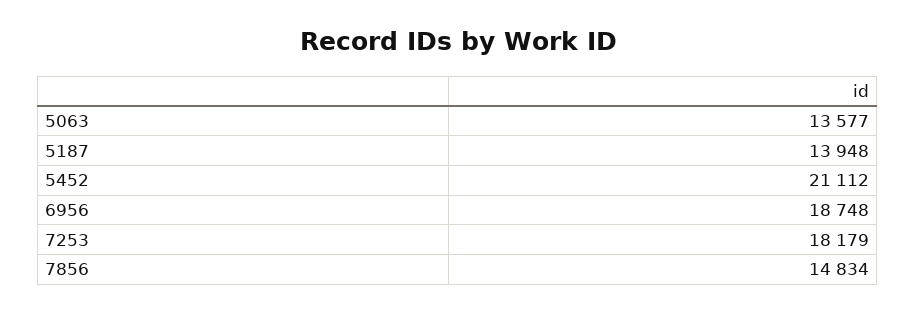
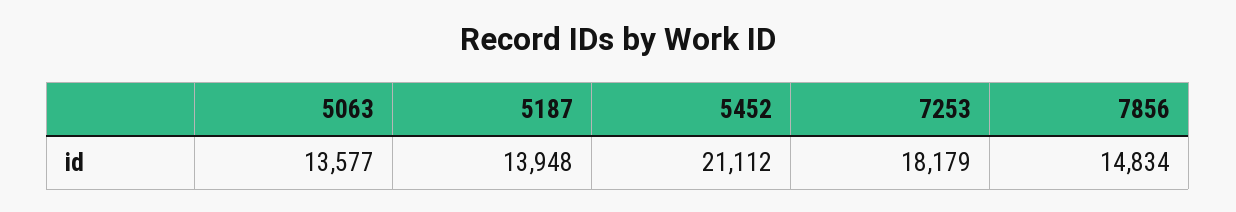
  {
    "5063": 13577,
    "5187": 13948,
    "5452": 21112,
-   "6956": 18748,
    "7253": 18179,
    "7856": 14834
  }

